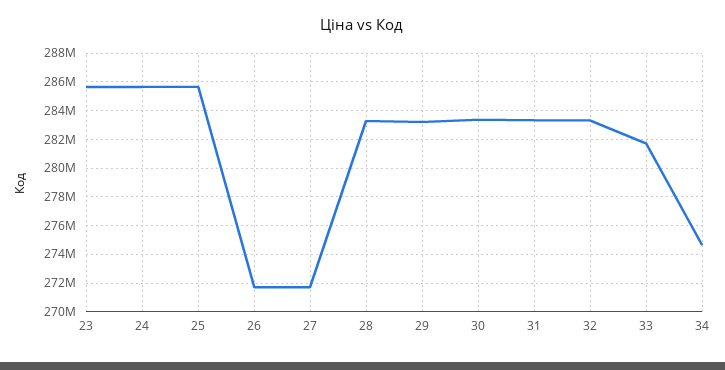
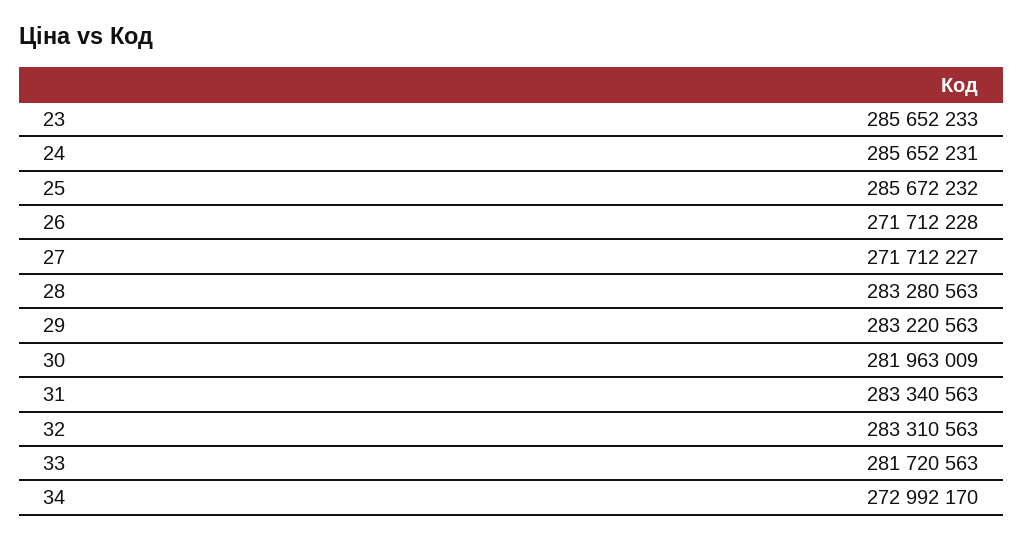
  {
    "23": 285652233,
    "24": 285652231,
    "25": 285672232,
    "26": 271712228,
    "27": 271712227,
    "28": 283280563,
    "29": 283220563,
-   "30": 283500000,
+   "30": 281963009,
    "31": 283340563,
    "32": 283310563,
    "33": 281720563,
-   "34": 274500000
+   "34": 272992170
  }

